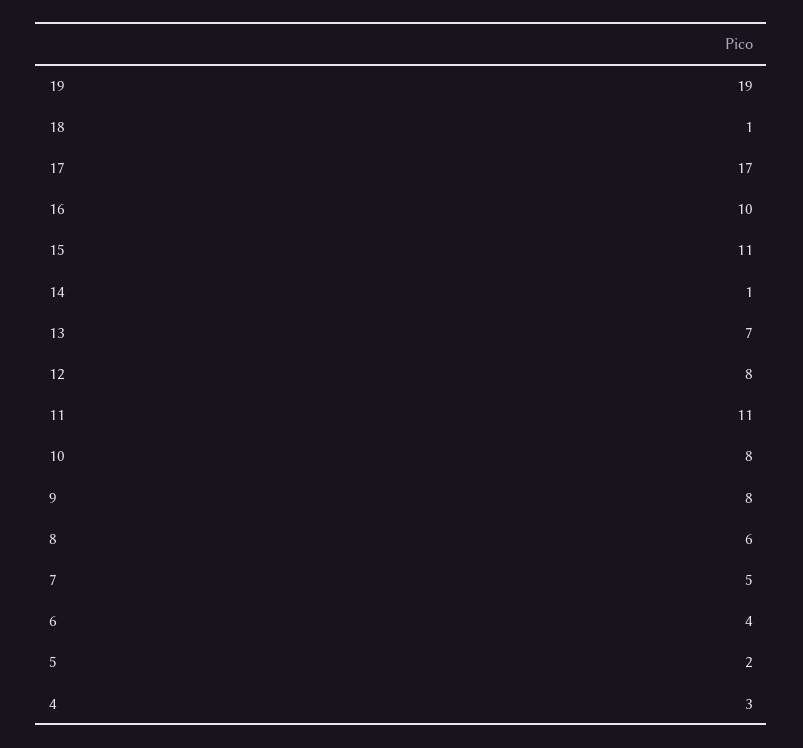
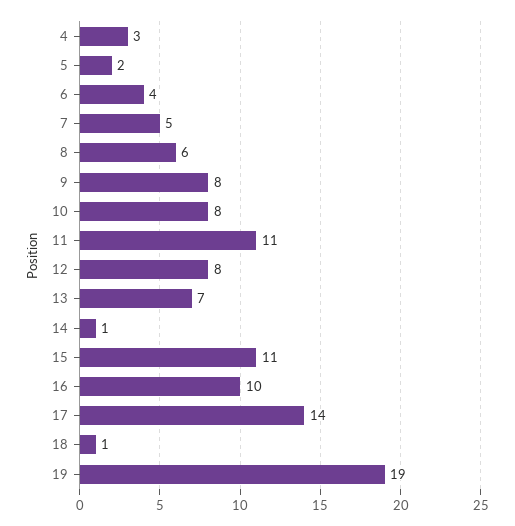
  {
    "19": 19,
    "18": 1,
-   "17": 17,
+   "17": 14,
    "16": 10,
    "15": 11,
    "14": 1,
    "13": 7,
    "12": 8,
    "11": 11,
    "10": 8,
    "9": 8,
    "8": 6,
    "7": 5,
    "6": 4,
    "5": 2,
    "4": 3
  }

